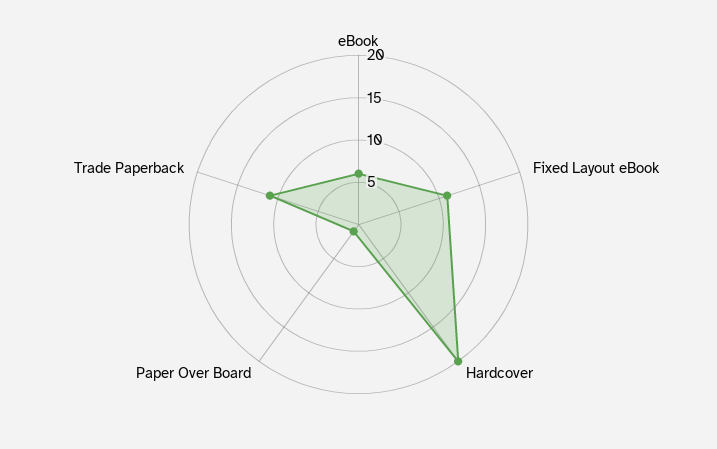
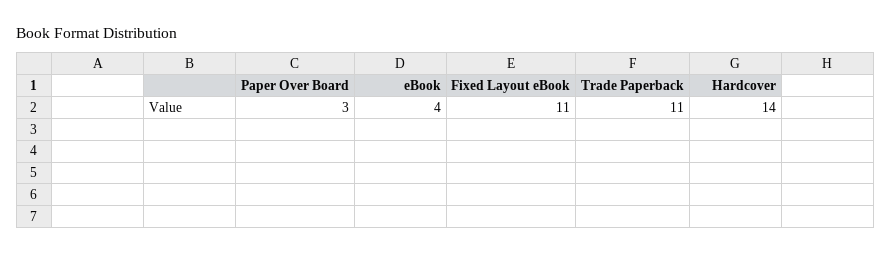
  {
-   "eBook": 6,
+   "eBook": 4,
    "Fixed Layout eBook": 11,
-   "Hardcover": 20,
+   "Hardcover": 14,
-   "Paper Over Board": 1,
+   "Paper Over Board": 3,
    "Trade Paperback": 11
  }

